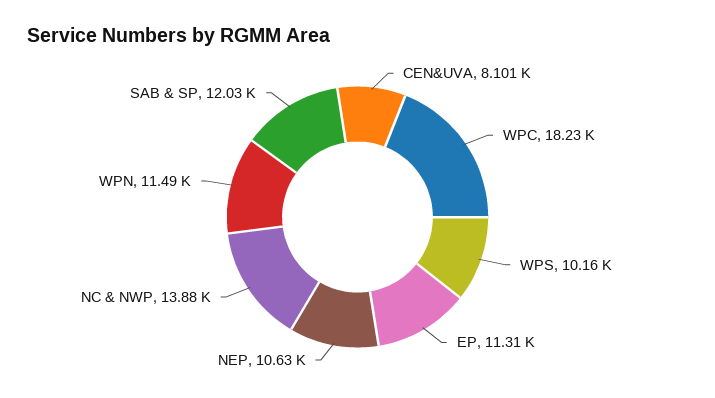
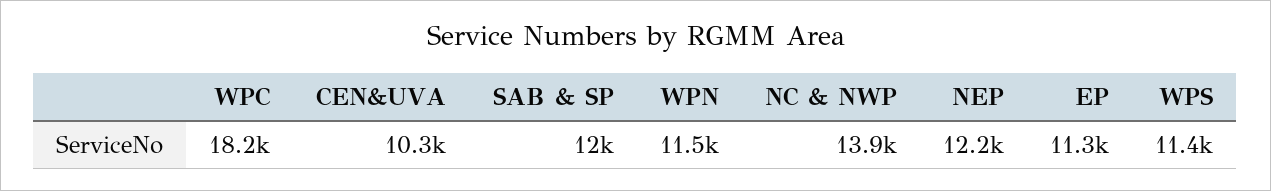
  {
-   "CEN&UVA": 8101,
+   "CEN&UVA": 10300,
    "WPC": 18230,
-   "WPS": 10160,
+   "WPS": 11400,
    "EP": 11310,
-   "NEP": 10630,
+   "NEP": 12200,
    "NC & NWP": 13880,
    "WPN": 11490,
    "SAB & SP": 12030
  }

